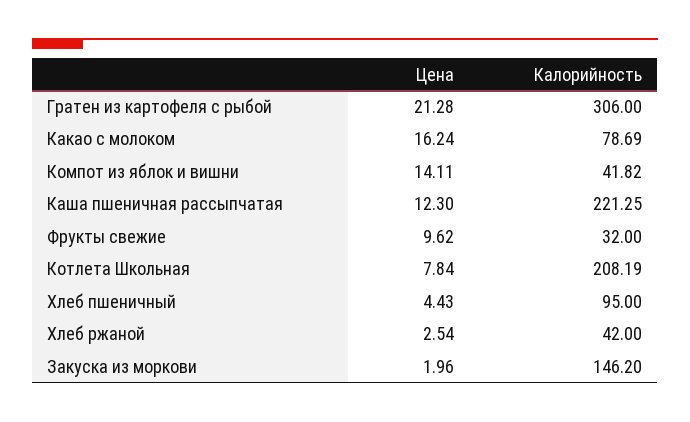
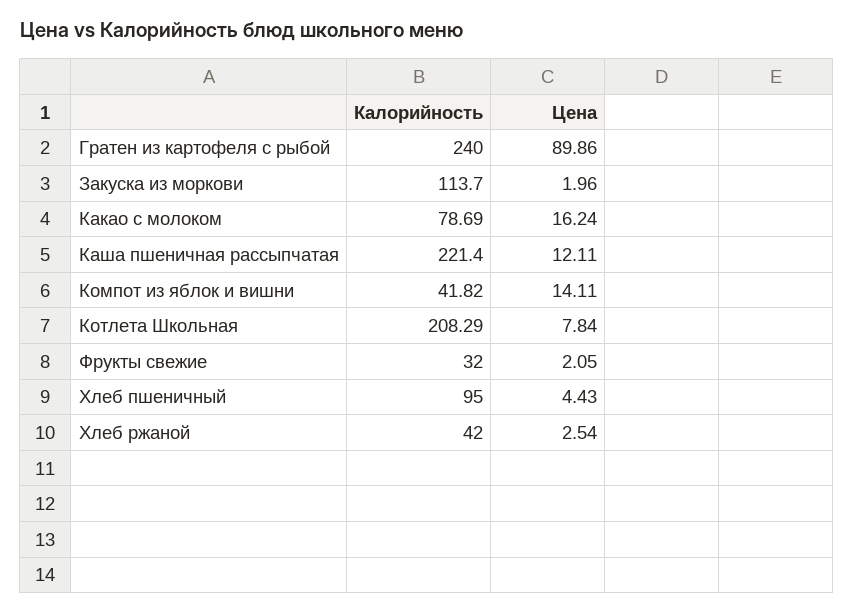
  {
    "Цена": {
-     "Гратен из картофеля с рыбой": 21.28,
+     "Гратен из картофеля с рыбой": 89.86,
      "Какао с молоком": 16.24,
      "Компот из яблок и вишни": 14.11,
-     "Каша пшеничная рассыпчатая": 12.3,
+     "Каша пшеничная рассыпчатая": 12.11,
-     "Фрукты свежие": 9.62,
+     "Фрукты свежие": 2.05,
      "Котлета Школьная": 7.84,
      "Хлеб пшеничный": 4.43,
      "Хлеб ржаной": 2.54,
      "Закуска из моркови": 1.96
    },
    "Калорийность": {
-     "Гратен из картофеля с рыбой": 306,
+     "Гратен из картофеля с рыбой": 240,
      "Какао с молоком": 78.69,
      "Компот из яблок и вишни": 41.82,
-     "Каша пшеничная рассыпчатая": 221.25,
+     "Каша пшеничная рассыпчатая": 221.4,
      "Фрукты свежие": 32,
-     "Котлета Школьная": 208.19,
+     "Котлета Школьная": 208.29,
      "Хлеб пшеничный": 95,
      "Хлеб ржаной": 42,
-     "Закуска из моркови": 146.2
+     "Закуска из моркови": 113.7
    }
  }

